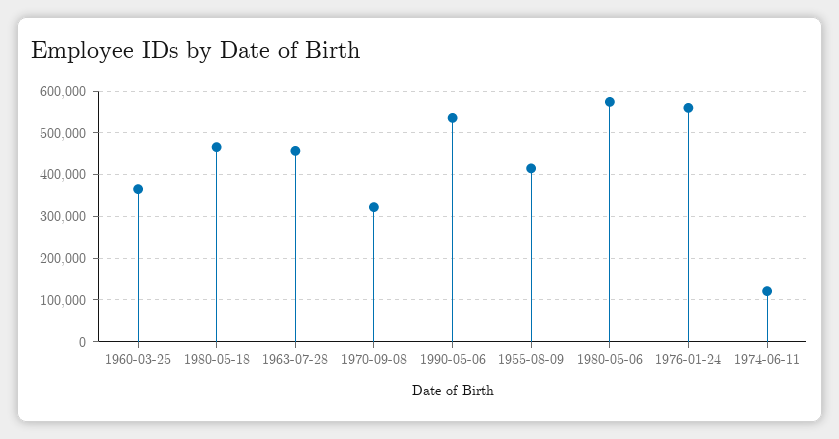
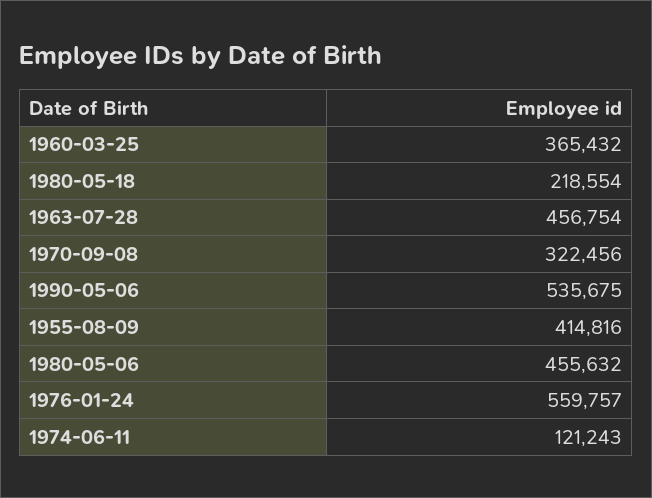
  {
    "1960-03-25": 365432,
-   "1980-05-18": 460000,
+   "1980-05-18": 218554,
    "1963-07-28": 456754,
    "1970-09-08": 322456,
    "1990-05-06": 535675,
    "1955-08-09": 414816,
-   "1980-05-06": 580000,
+   "1980-05-06": 455632,
    "1976-01-24": 559757,
    "1974-06-11": 121243
  }

